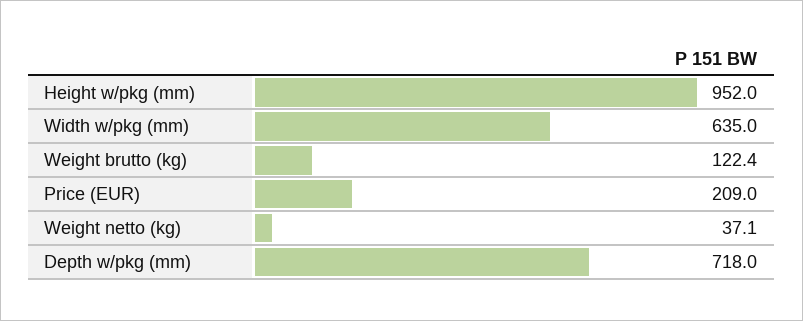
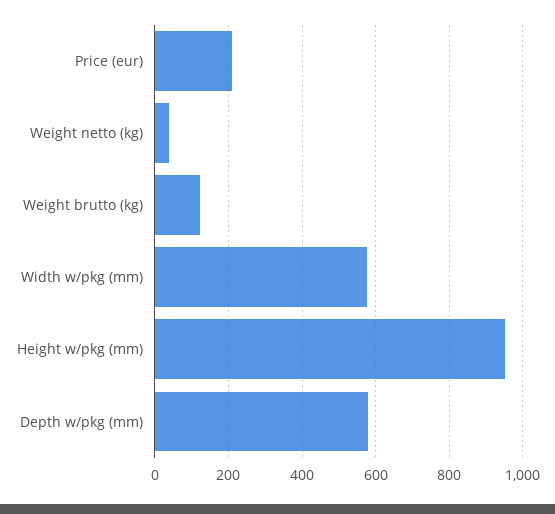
  {
    "Height w/pkg (mm)": 952,
-   "Width w/pkg (mm)": 635,
+   "Width w/pkg (mm)": 580,
    "Weight brutto (kg)": 122.4,
    "Price (EUR)": 209,
    "Weight netto (kg)": 37.1,
-   "Depth w/pkg (mm)": 718
+   "Depth w/pkg (mm)": 580
  }

